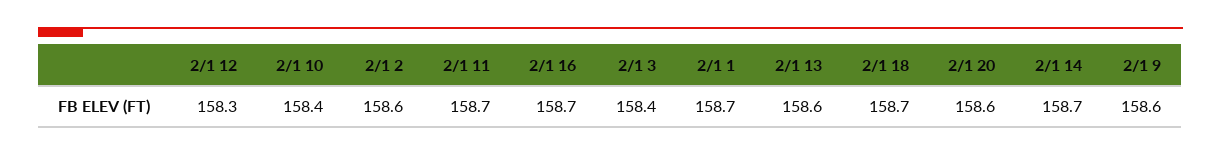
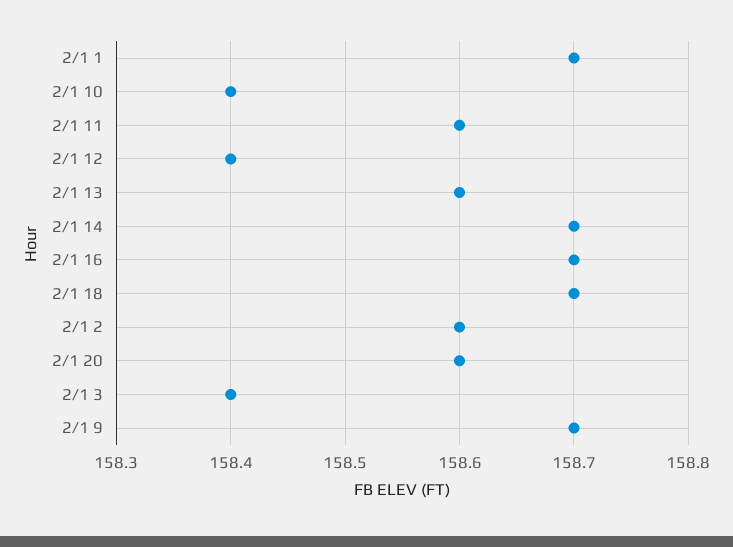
  {
-   "2/1 12": 158.3,
+   "2/1 12": 158.4,
    "2/1 10": 158.4,
    "2/1 2": 158.6,
-   "2/1 11": 158.7,
+   "2/1 11": 158.6,
    "2/1 16": 158.7,
    "2/1 3": 158.4,
    "2/1 1": 158.7,
    "2/1 13": 158.6,
    "2/1 18": 158.7,
    "2/1 20": 158.6,
    "2/1 14": 158.7,
-   "2/1 9": 158.6
+   "2/1 9": 158.7
  }

